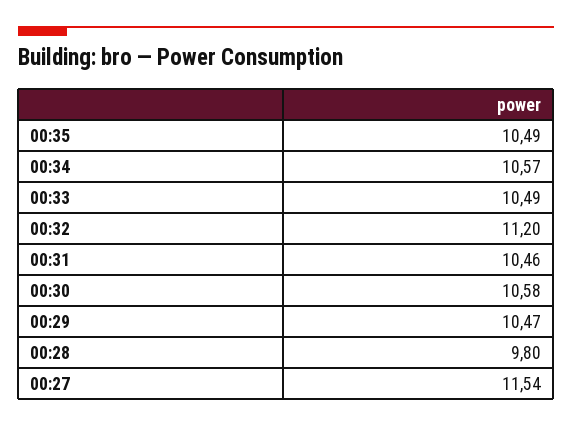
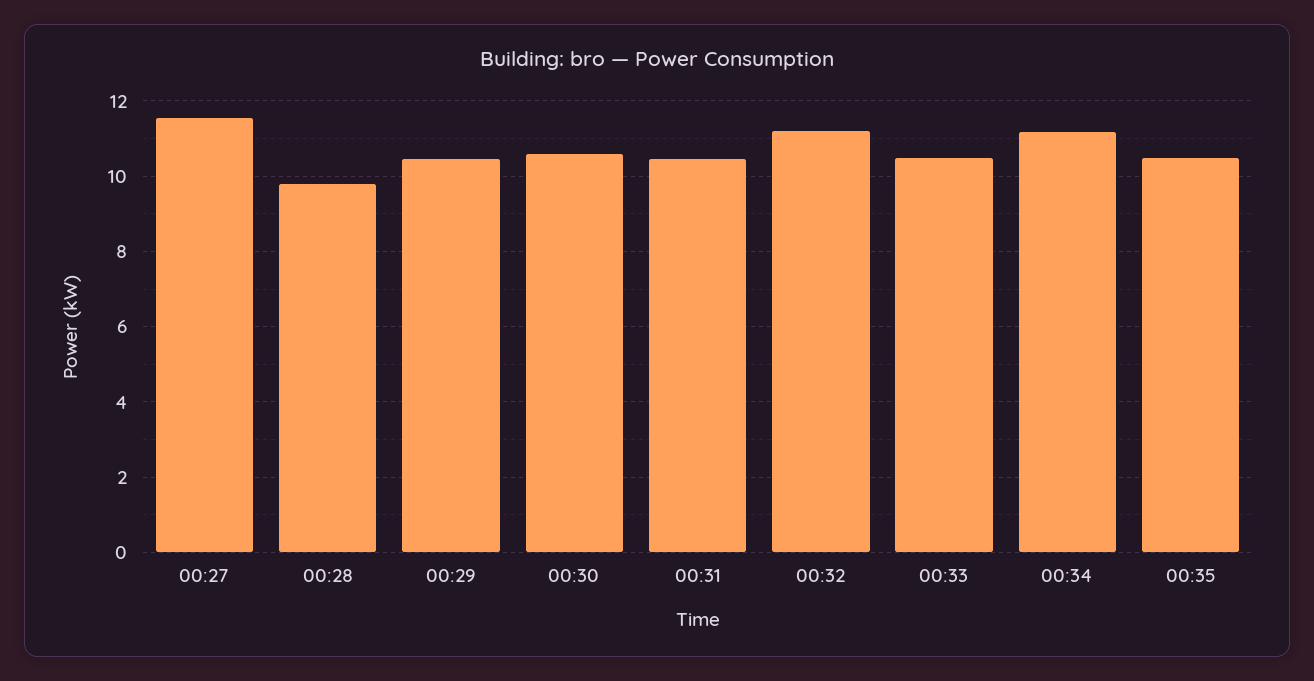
  {
    "00:35": 10.49,
-   "00:34": 10.57,
+   "00:34": 11.2,
    "00:33": 10.49,
    "00:32": 11.2,
    "00:31": 10.46,
    "00:30": 10.58,
    "00:29": 10.47,
    "00:28": 9.8,
    "00:27": 11.54
  }

